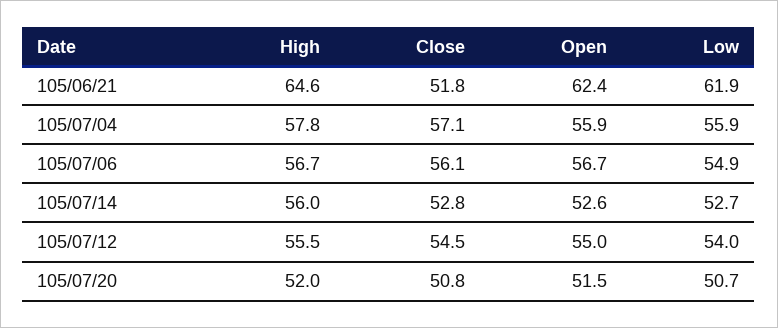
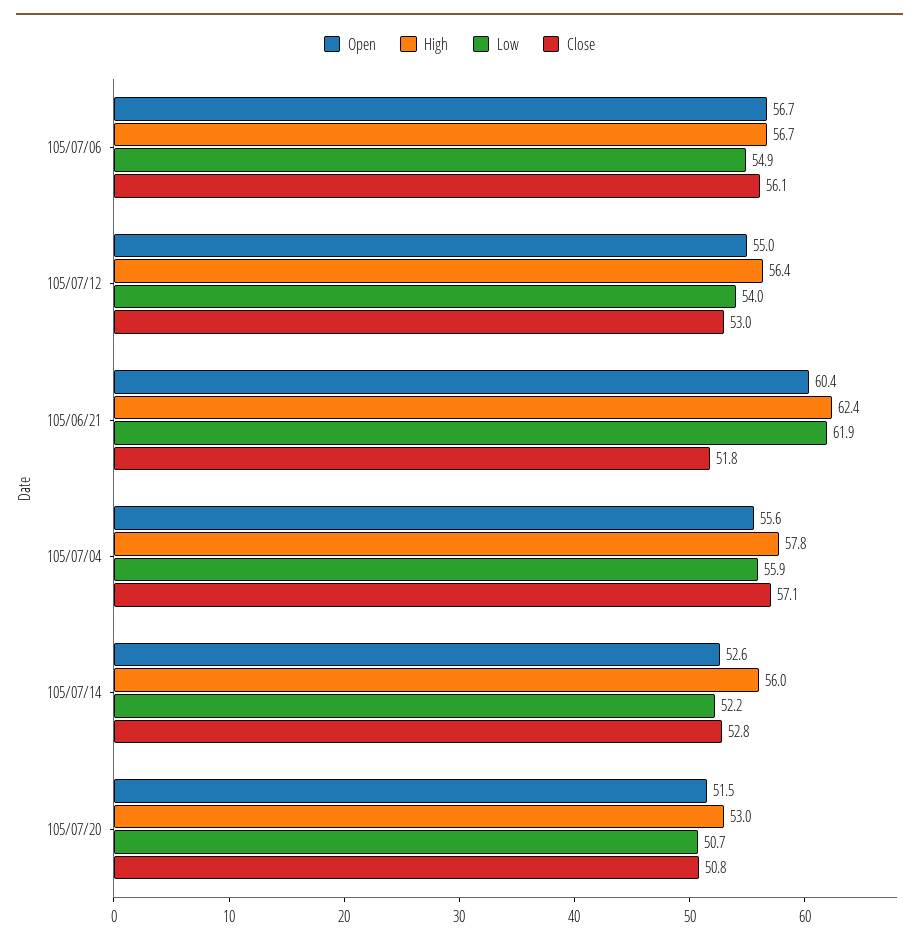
  {
    "High": {
-     "105/06/21": 64.6,
+     "105/06/21": 62.4,
      "105/07/04": 57.8,
      "105/07/06": 56.7,
      "105/07/14": 56,
-     "105/07/12": 55.5,
+     "105/07/12": 56.4,
-     "105/07/20": 52
+     "105/07/20": 53
    },
    "Close": {
      "105/06/21": 51.8,
      "105/07/04": 57.1,
      "105/07/06": 56.1,
      "105/07/14": 52.8,
-     "105/07/12": 54.5,
+     "105/07/12": 53,
      "105/07/20": 50.8
    },
    "Open": {
-     "105/06/21": 62.4,
+     "105/06/21": 60.4,
-     "105/07/04": 55.9,
+     "105/07/04": 55.6,
      "105/07/06": 56.7,
      "105/07/14": 52.6,
      "105/07/12": 55,
      "105/07/20": 51.5
    },
    "Low": {
      "105/06/21": 61.9,
      "105/07/04": 55.9,
      "105/07/06": 54.9,
-     "105/07/14": 52.7,
+     "105/07/14": 52.2,
      "105/07/12": 54,
      "105/07/20": 50.7
    }
  }

